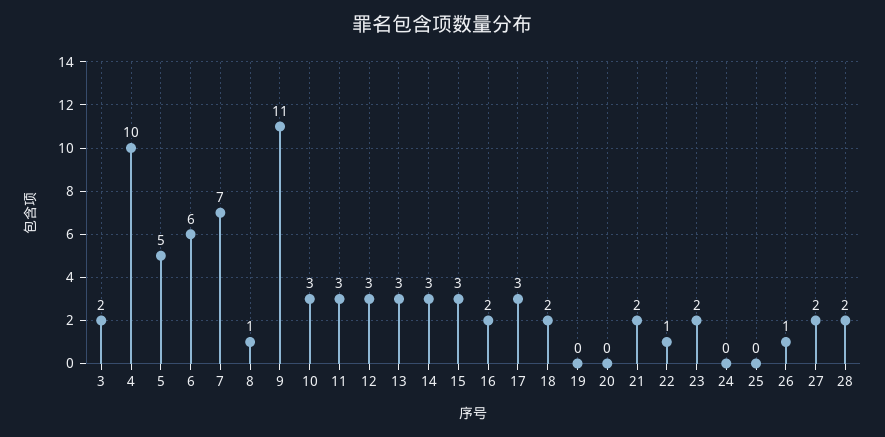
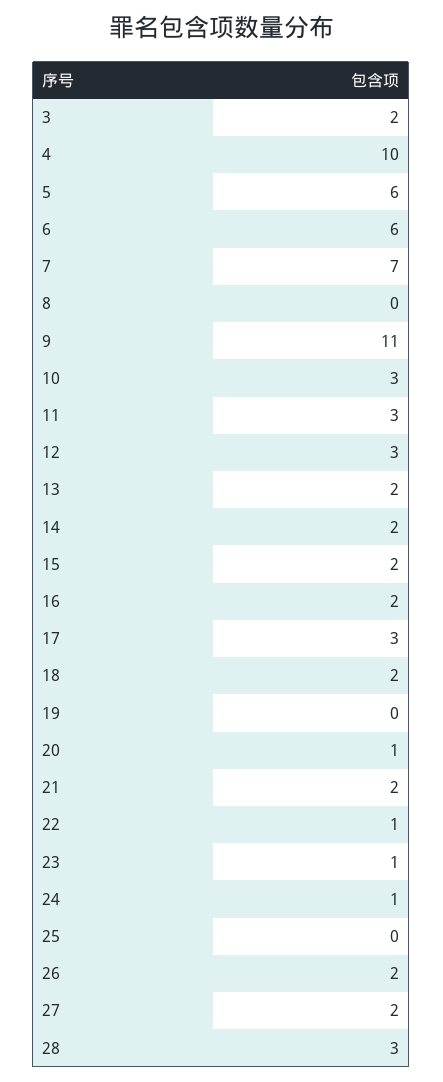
  {
    "3": 2,
    "4": 10,
-   "5": 5,
+   "5": 6,
    "6": 6,
    "7": 7,
-   "8": 1,
+   "8": 0,
    "9": 11,
    "10": 3,
    "11": 3,
    "12": 3,
-   "13": 3,
+   "13": 2,
-   "14": 3,
+   "14": 2,
-   "15": 3,
+   "15": 2,
    "16": 2,
    "17": 3,
    "18": 2,
    "19": 0,
-   "20": 0,
+   "20": 1,
    "21": 2,
    "22": 1,
-   "23": 2,
+   "23": 1,
-   "24": 0,
+   "24": 1,
    "25": 0,
-   "26": 1,
+   "26": 2,
    "27": 2,
-   "28": 2
+   "28": 3
  }

